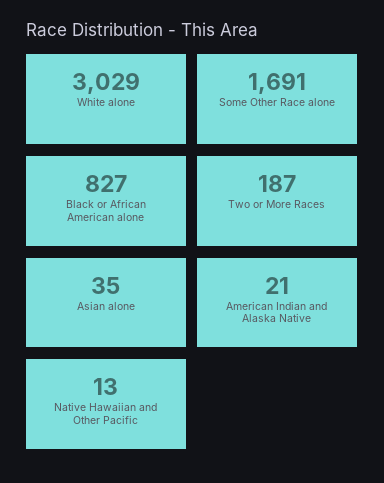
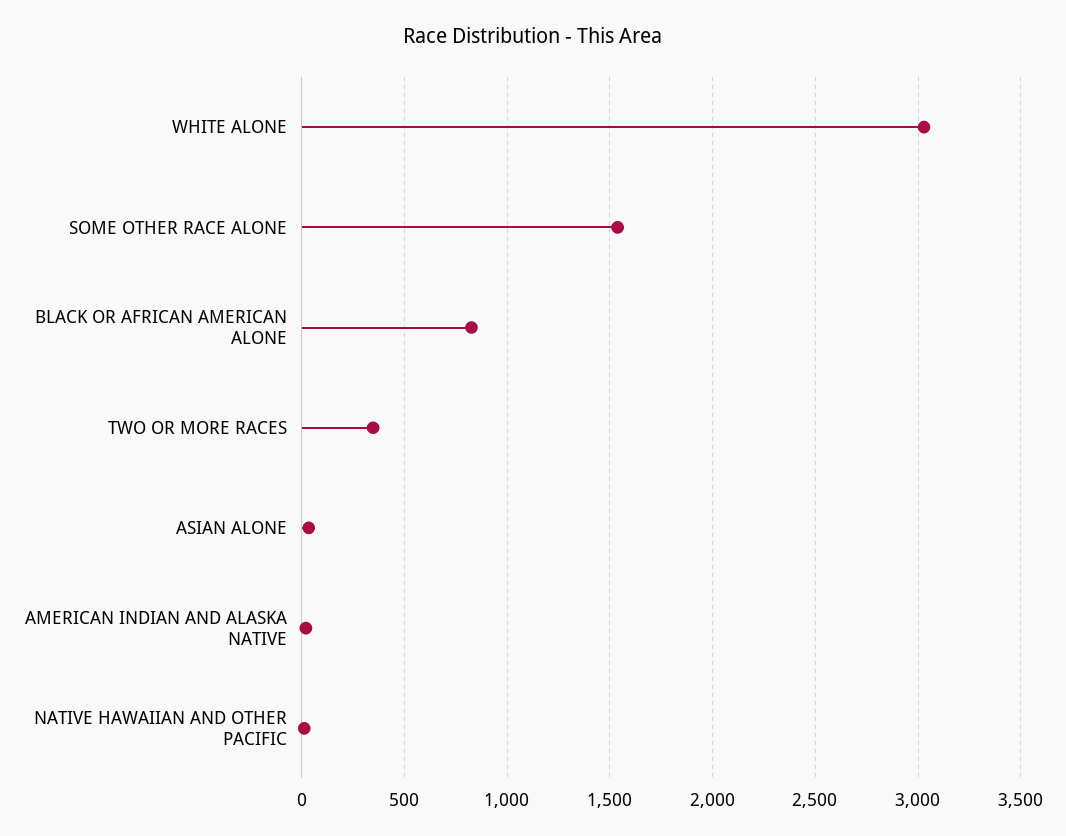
  {
    "White alone": 3029,
-   "Some Other Race alone": 1691,
+   "Some Other Race alone": 1550,
    "Black or African American alone": 827,
-   "Two or More Races": 187,
+   "Two or More Races": 350,
    "Asian alone": 35,
    "American Indian and Alaska Native": 21,
    "Native Hawaiian and Other Pacific": 13
  }

